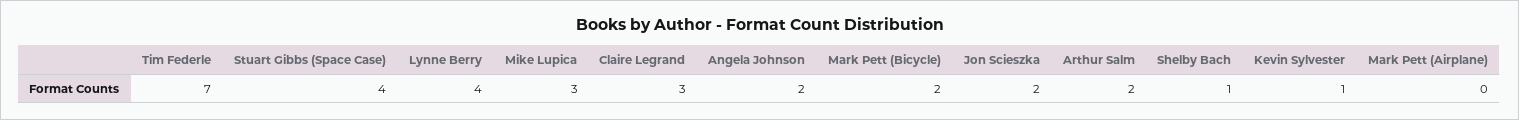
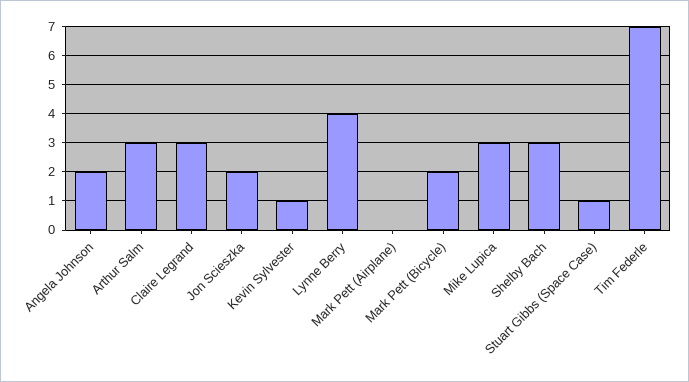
  {
    "Tim Federle": 7,
-   "Stuart Gibbs (Space Case)": 4,
+   "Stuart Gibbs (Space Case)": 1,
    "Lynne Berry": 4,
    "Mike Lupica": 3,
    "Claire Legrand": 3,
    "Angela Johnson": 2,
    "Mark Pett (Bicycle)": 2,
    "Jon Scieszka": 2,
-   "Arthur Salm": 2,
+   "Arthur Salm": 3,
-   "Shelby Bach": 1,
+   "Shelby Bach": 3,
    "Kevin Sylvester": 1,
    "Mark Pett (Airplane)": 0
  }

